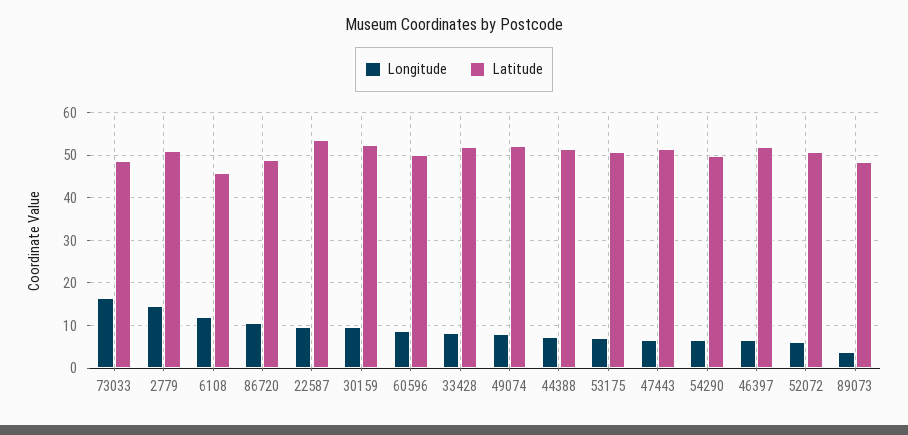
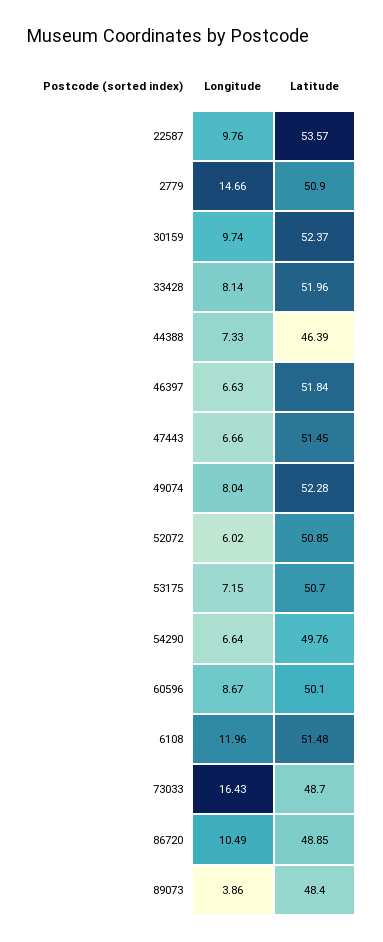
  {
    "Longitude": {
      "73033": 16.43,
      "2779": 14.66,
      "6108": 11.96,
      "86720": 10.49,
      "22587": 9.76,
      "30159": 9.74,
      "60596": 8.67,
      "33428": 8.14,
      "49074": 8.04,
      "44388": 7.33,
      "53175": 7.15,
      "47443": 6.66,
      "54290": 6.64,
      "46397": 6.63,
      "52072": 6.02,
      "89073": 3.86
    },
    "Latitude": {
      "73033": 48.7,
      "2779": 50.9,
-     "6108": 46,
+     "6108": 51.48,
      "86720": 48.85,
      "22587": 53.57,
      "30159": 52.37,
      "60596": 50.1,
      "33428": 51.96,
      "49074": 52.28,
-     "44388": 52,
+     "44388": 46.39,
      "53175": 50.7,
      "47443": 51.45,
      "54290": 49.76,
      "46397": 51.84,
      "52072": 50.85,
      "89073": 48.4
    }
  }

